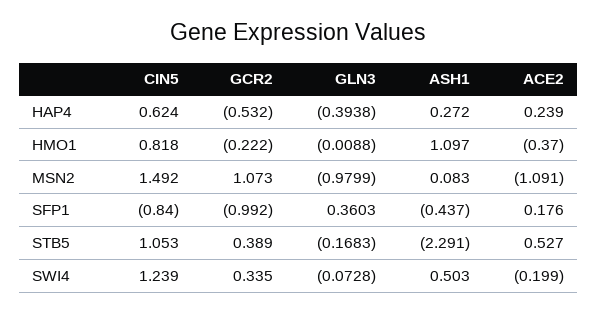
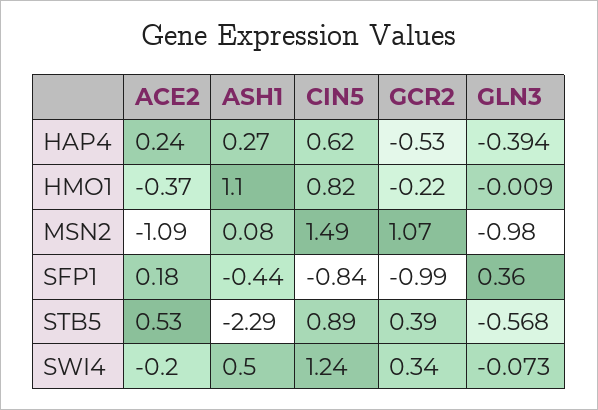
  {
    "CIN5": {
      "HAP4": 0.624,
      "HMO1": 0.818,
      "MSN2": 1.492,
      "SFP1": -0.84,
-     "STB5": 1.053,
+     "STB5": 0.89,
      "SWI4": 1.239
    },
    "GCR2": {
      "HAP4": -0.532,
      "HMO1": -0.222,
      "MSN2": 1.073,
      "SFP1": -0.992,
      "STB5": 0.389,
      "SWI4": 0.335
    },
    "GLN3": {
      "HAP4": -0.3938,
      "HMO1": -0.0088,
      "MSN2": -0.9799,
      "SFP1": 0.3603,
-     "STB5": -0.1683,
+     "STB5": -0.568,
      "SWI4": -0.0728
    },
    "ASH1": {
      "HAP4": 0.272,
      "HMO1": 1.097,
      "MSN2": 0.083,
      "SFP1": -0.437,
      "STB5": -2.291,
      "SWI4": 0.503
    },
    "ACE2": {
      "HAP4": 0.239,
      "HMO1": -0.37,
      "MSN2": -1.091,
      "SFP1": 0.176,
      "STB5": 0.527,
      "SWI4": -0.199
    }
  }

